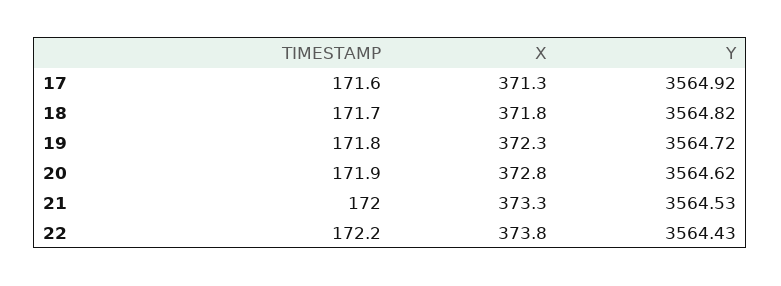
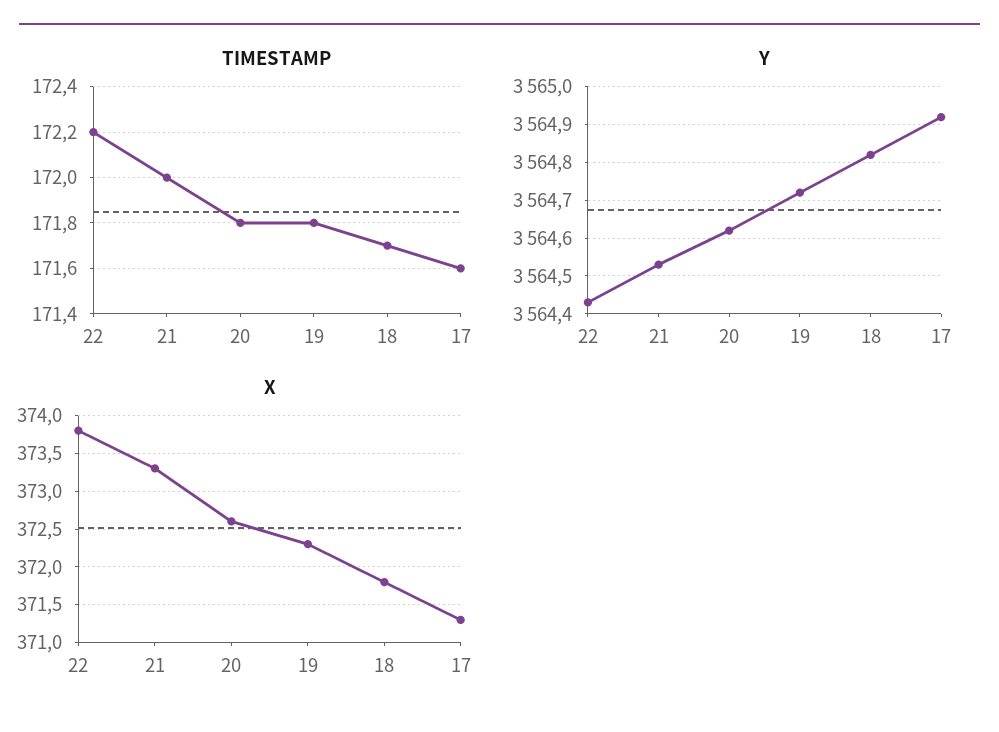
  {
    "TIMESTAMP": {
      "17": 171.6,
      "18": 171.7,
      "19": 171.8,
-     "20": 171.9,
+     "20": 171.8,
      "21": 172,
      "22": 172.2
    },
    "X": {
      "17": 371.3,
      "18": 371.8,
      "19": 372.3,
-     "20": 372.8,
+     "20": 372.6,
      "21": 373.3,
      "22": 373.8
    },
    "Y": {
      "17": 3564.92,
      "18": 3564.82,
      "19": 3564.72,
      "20": 3564.62,
      "21": 3564.53,
      "22": 3564.43
    }
  }

